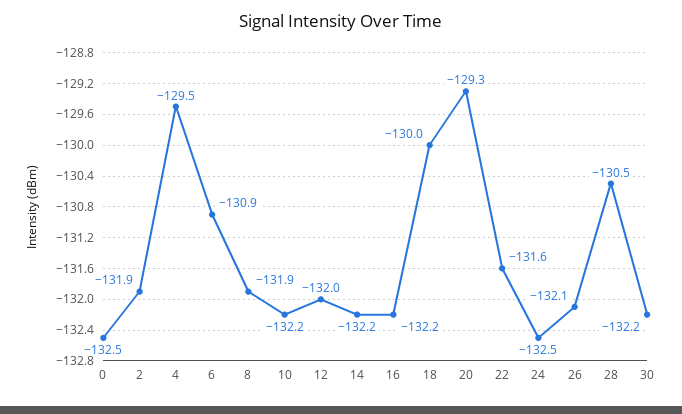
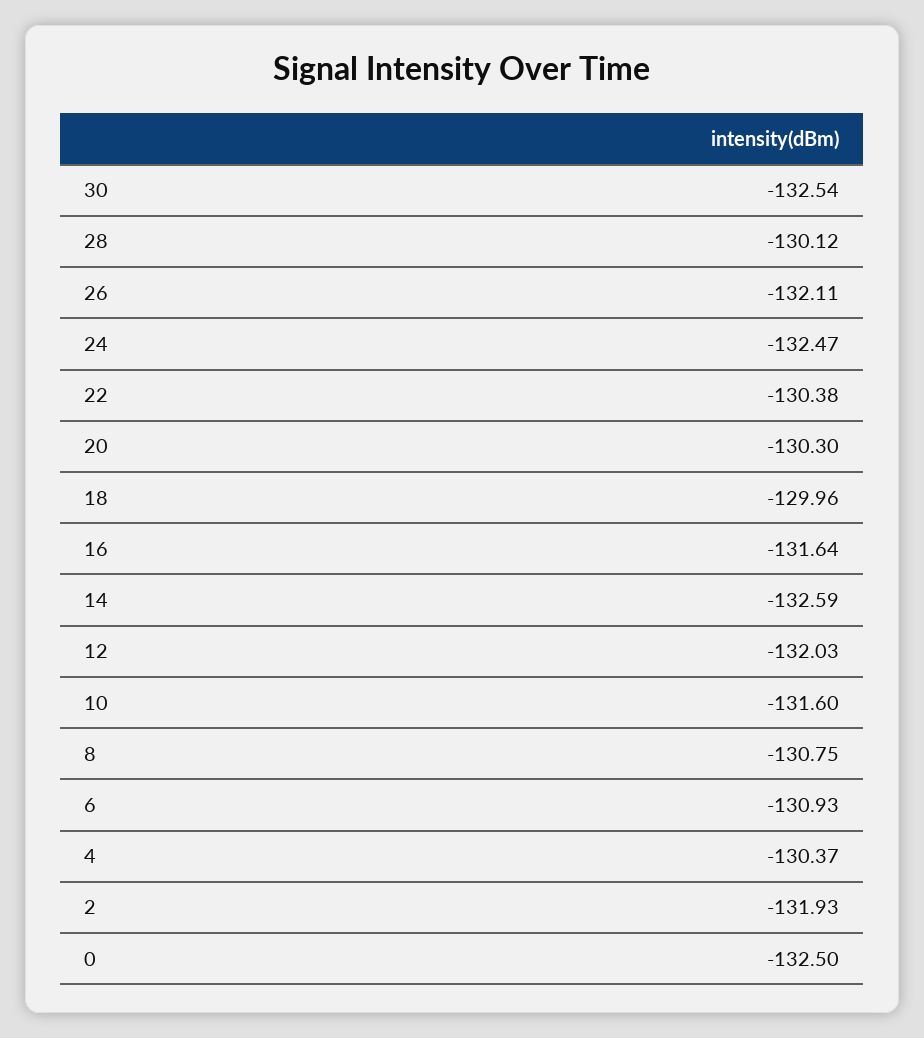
  {
    "0": -132.5,
    "2": -131.93,
-   "4": -129.5,
+   "4": -130.37,
    "6": -130.93,
-   "8": -131.9,
+   "8": -130.75,
-   "10": -132.2,
+   "10": -131.6,
    "12": -132.03,
-   "14": -132.2,
+   "14": -132.59,
-   "16": -132.2,
+   "16": -131.64,
    "18": -129.96,
-   "20": -129.3,
+   "20": -130.3,
-   "22": -131.6,
+   "22": -130.38,
    "24": -132.47,
    "26": -132.11,
-   "28": -130.5,
+   "28": -130.12,
-   "30": -132.2
+   "30": -132.54
  }

